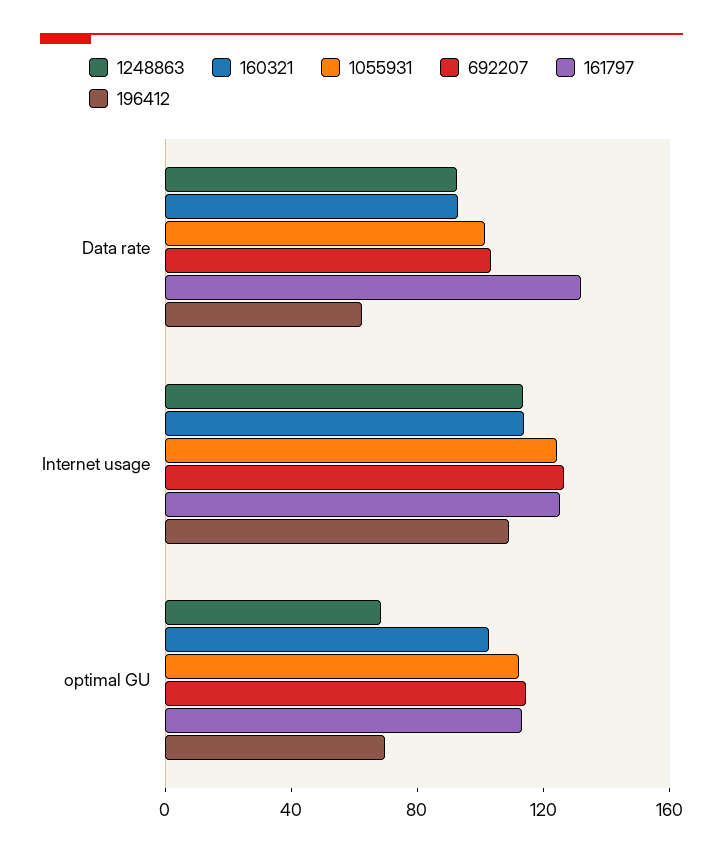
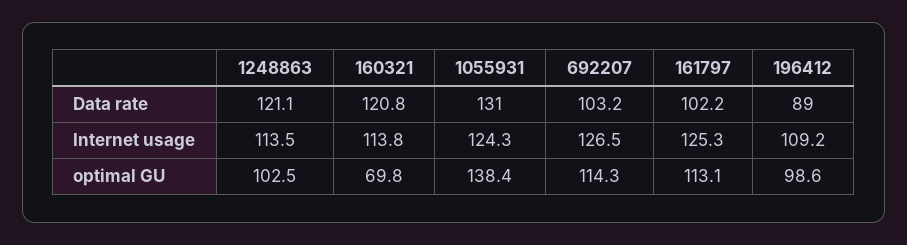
  {
    "1248863": {
-     "Data rate": 90,
+     "Data rate": 121.1,
      "Internet usage": 113.5,
-     "optimal GU": 70
+     "optimal GU": 102.5
    },
    "160321": {
-     "Data rate": 90,
+     "Data rate": 120.8,
      "Internet usage": 113.8,
-     "optimal GU": 100
+     "optimal GU": 69.8
    },
    "1055931": {
-     "Data rate": 100,
+     "Data rate": 131,
      "Internet usage": 124.3,
-     "optimal GU": 110
+     "optimal GU": 138.4
    },
    "692207": {
      "Data rate": 103.2,
      "Internet usage": 126.5,
      "optimal GU": 114.3
    },
    "161797": {
-     "Data rate": 130,
+     "Data rate": 102.2,
      "Internet usage": 125.3,
      "optimal GU": 113.1
    },
    "196412": {
-     "Data rate": 60,
+     "Data rate": 89,
      "Internet usage": 109.2,
-     "optimal GU": 70
+     "optimal GU": 98.6
    }
  }

